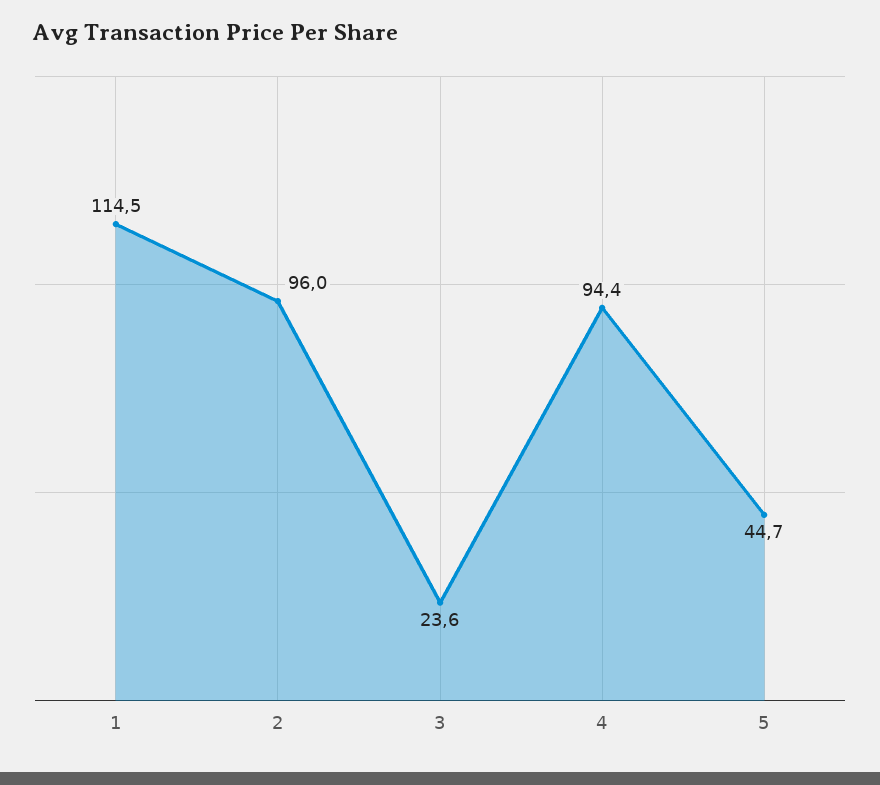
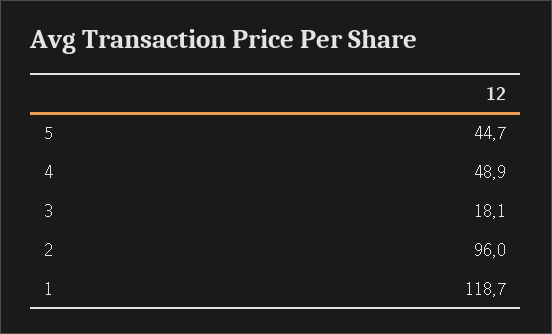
  {
-   "1": 114.5,
+   "1": 118.7,
    "2": 96,
-   "3": 23.6,
+   "3": 18.1,
-   "4": 94.4,
+   "4": 48.9,
    "5": 44.7
  }

